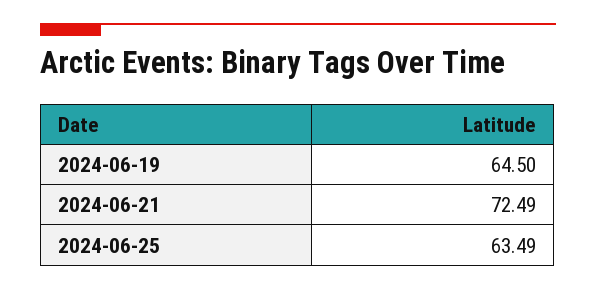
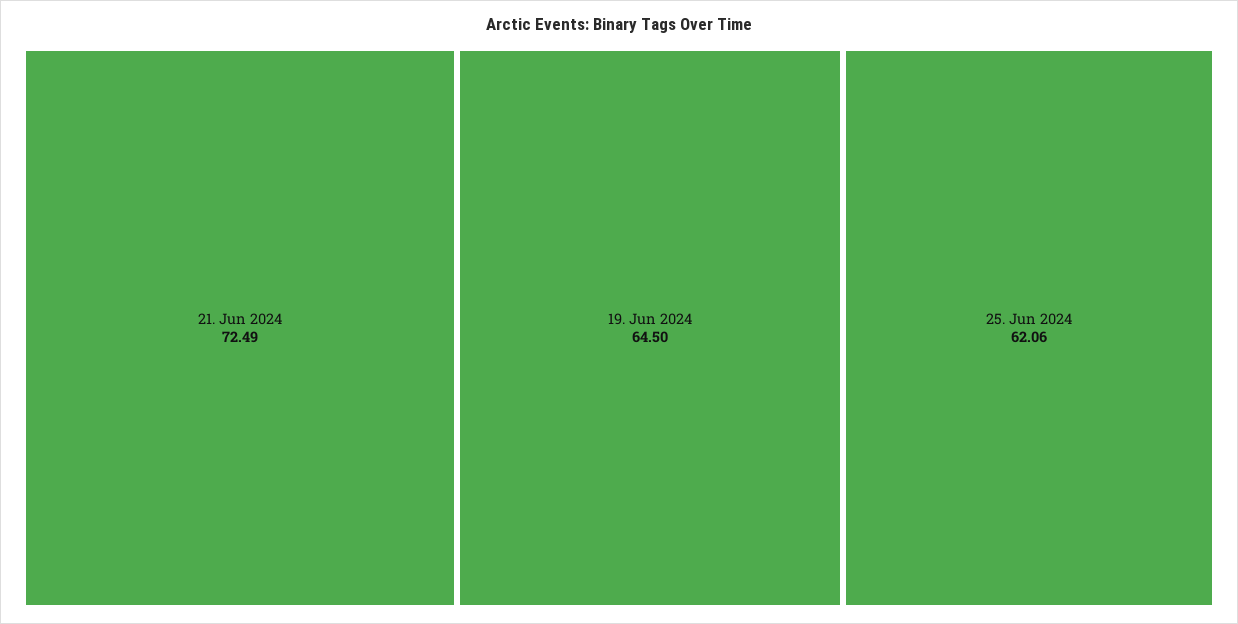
  {
    "2024-06-19": 64.5,
    "2024-06-21": 72.49,
-   "2024-06-25": 63.49
+   "2024-06-25": 62.06
  }

